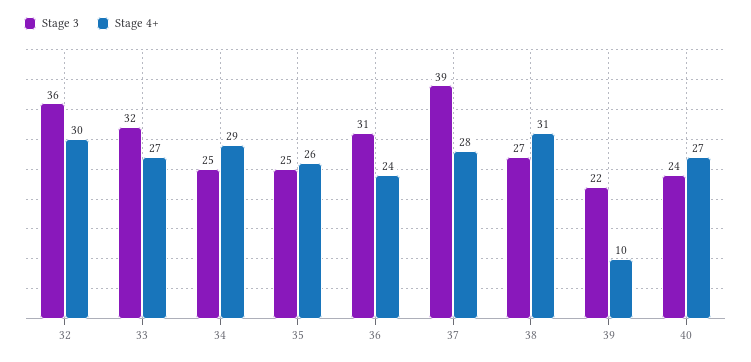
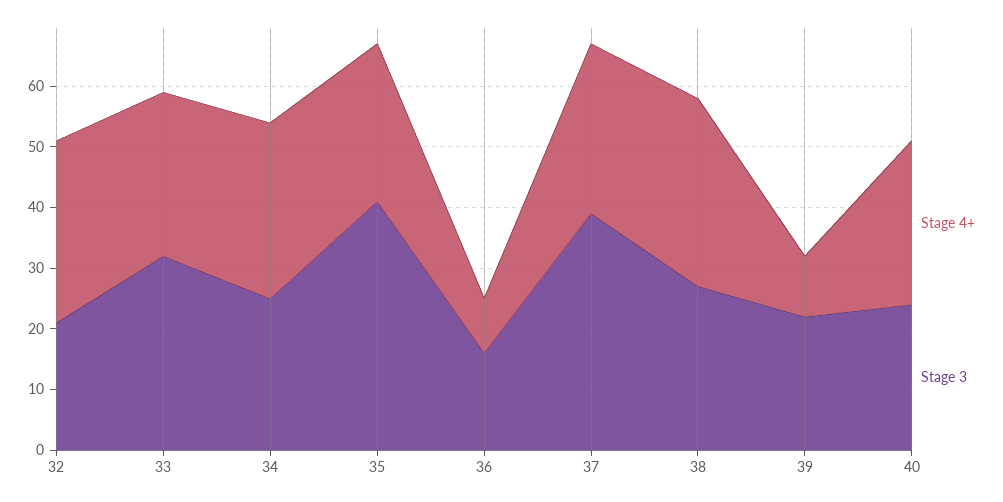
  {
    "Stage 3": {
-     "32": 36,
+     "32": 20,
      "33": 32,
      "34": 25,
-     "35": 25,
+     "35": 40,
-     "36": 31,
+     "36": 15,
      "37": 39,
      "38": 27,
      "39": 22,
      "40": 24
    },
    "Stage 4+": {
      "32": 30,
      "33": 27,
      "34": 29,
      "35": 26,
-     "36": 24,
+     "36": 10,
      "37": 28,
      "38": 31,
      "39": 10,
      "40": 27
    }
  }

